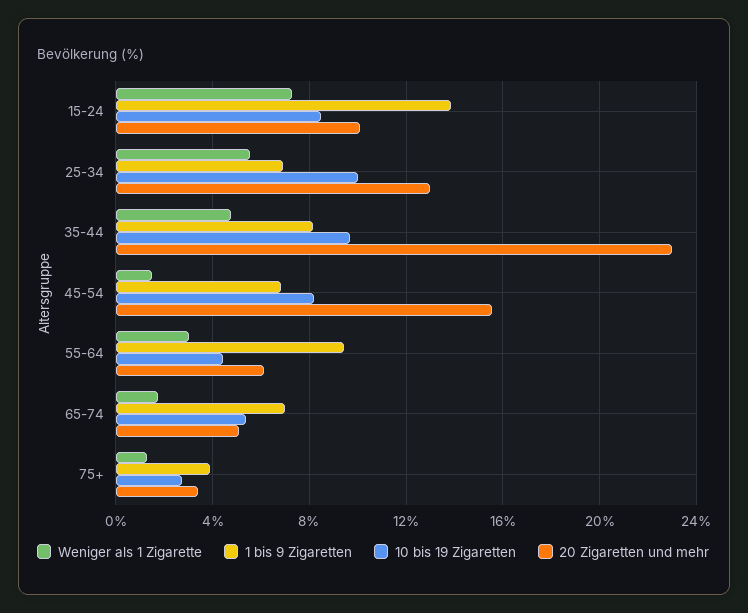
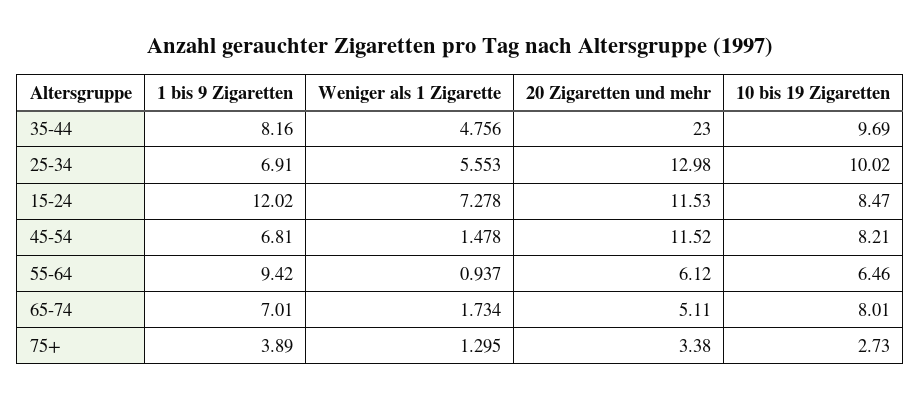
  {
    "Weniger als 1 Zigarette": {
      "15-24": 7.278,
      "25-34": 5.553,
      "35-44": 4.756,
      "45-54": 1.478,
-     "55-64": 3,
+     "55-64": 0.937,
      "65-74": 1.734,
      "75+": 1.295
    },
    "1 bis 9 Zigaretten": {
-     "15-24": 14,
+     "15-24": 12.02,
      "25-34": 6.91,
      "35-44": 8.16,
      "45-54": 6.81,
      "55-64": 9.42,
      "65-74": 7.01,
      "75+": 3.89
    },
    "10 bis 19 Zigaretten": {
      "15-24": 8.47,
      "25-34": 10.02,
      "35-44": 9.69,
      "45-54": 8.21,
-     "55-64": 4.5,
+     "55-64": 6.46,
-     "65-74": 5.5,
+     "65-74": 8.01,
      "75+": 2.73
    },
    "20 Zigaretten und mehr": {
-     "15-24": 10,
+     "15-24": 11.53,
      "25-34": 12.98,
      "35-44": 23,
-     "45-54": 15.5,
+     "45-54": 11.52,
      "55-64": 6.12,
      "65-74": 5.11,
      "75+": 3.38
    }
  }

